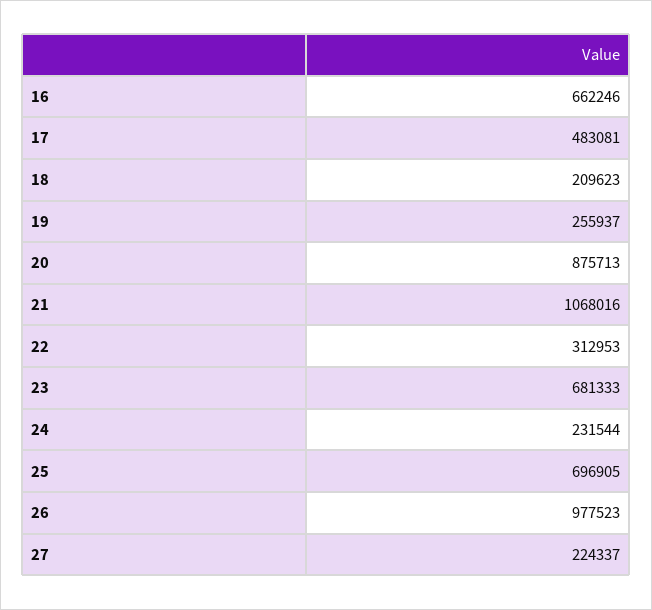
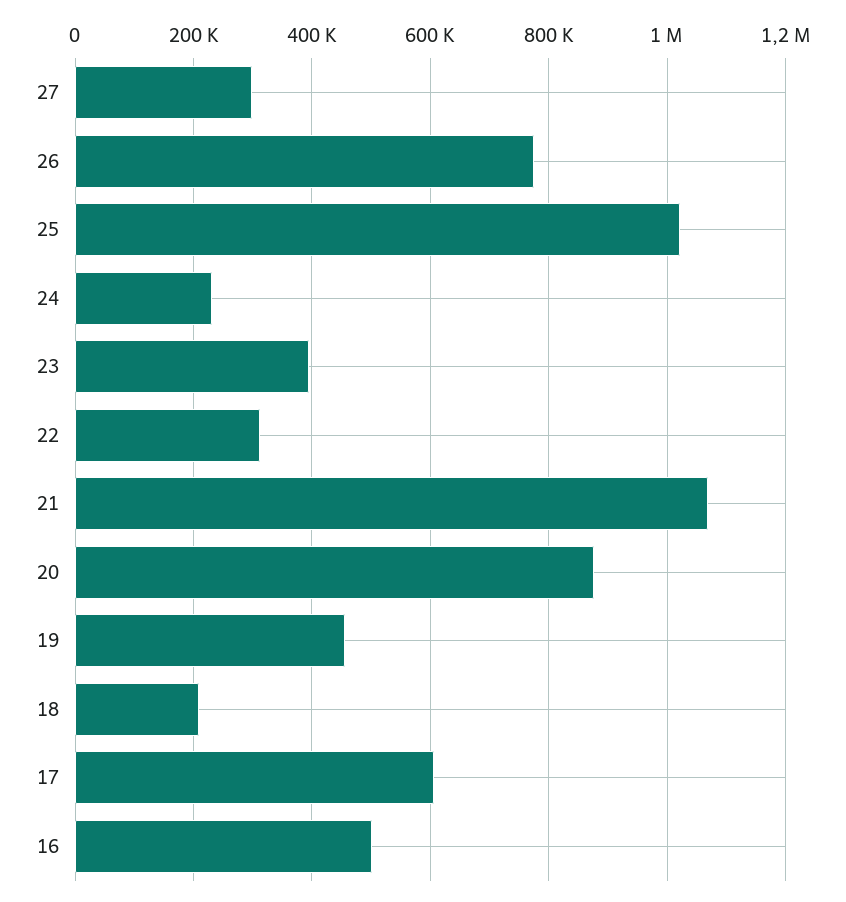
  {
-   "16": 662246,
+   "16": 500000,
-   "17": 483081,
+   "17": 600000,
    "18": 209623,
-   "19": 255937,
+   "19": 460000,
    "20": 875713,
    "21": 1068016,
    "22": 312953,
-   "23": 681333,
+   "23": 400000,
    "24": 231544,
-   "25": 696905,
+   "25": 1020000,
-   "26": 977523,
+   "26": 780000,
-   "27": 224337
+   "27": 300000
  }

